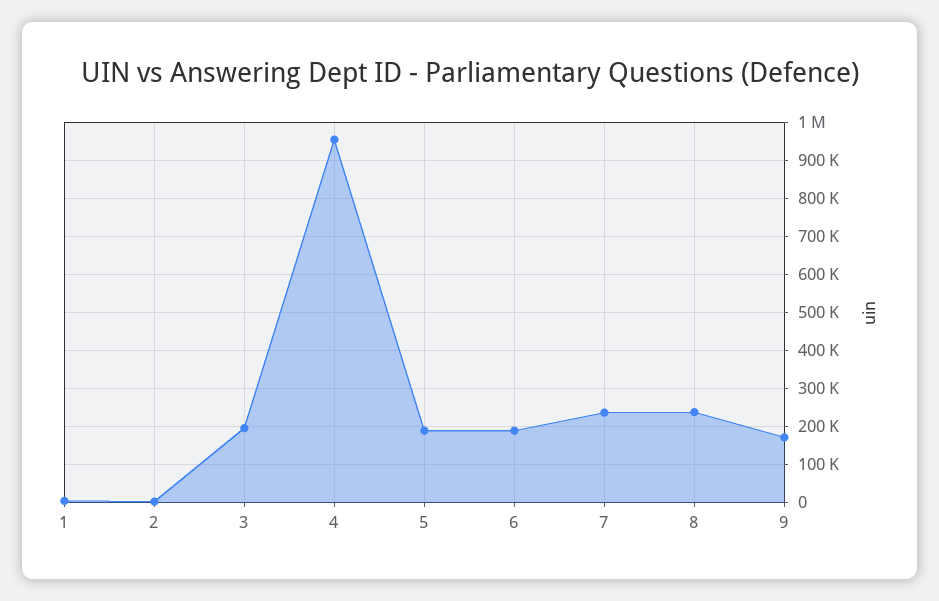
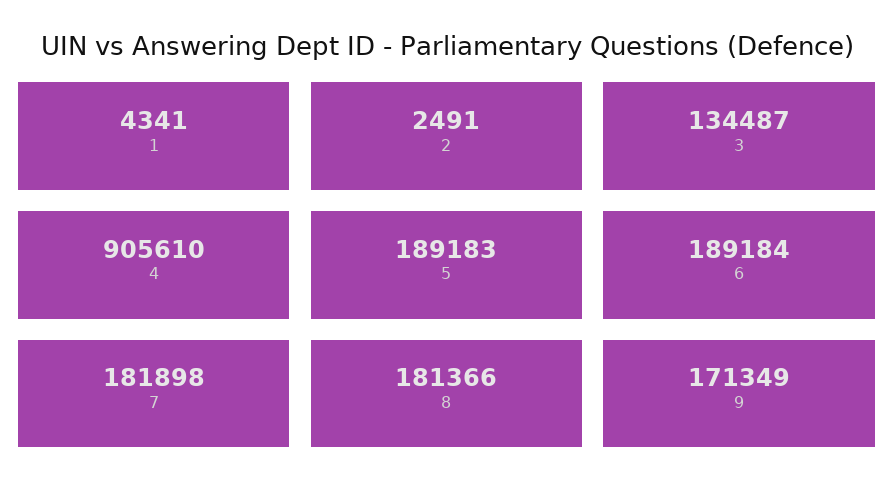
  {
    "1": 4341,
    "2": 2491,
-   "3": 200000,
+   "3": 134487,
-   "4": 960000,
+   "4": 905610,
    "5": 189183,
    "6": 189184,
-   "7": 240000,
+   "7": 181898,
-   "8": 240000,
+   "8": 181366,
    "9": 171349
  }

